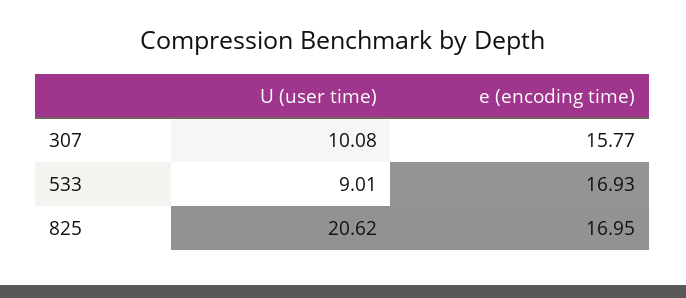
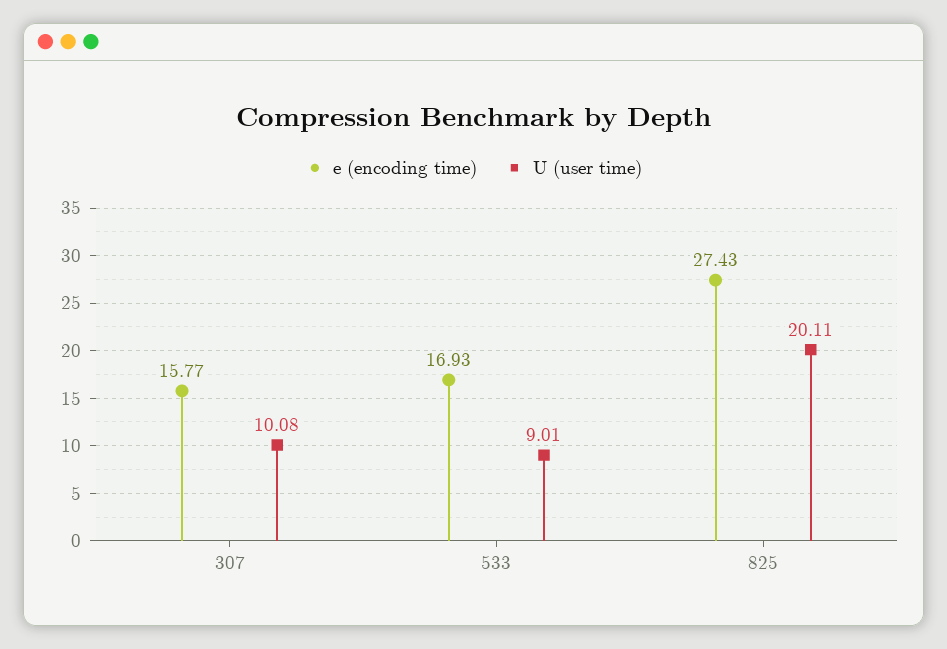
  {
    "U (user time)": {
      "307": 10.08,
      "533": 9.01,
-     "825": 20.62
+     "825": 20.11
    },
    "e (encoding time)": {
      "307": 15.77,
      "533": 16.93,
-     "825": 16.95
+     "825": 27.43
    }
  }

